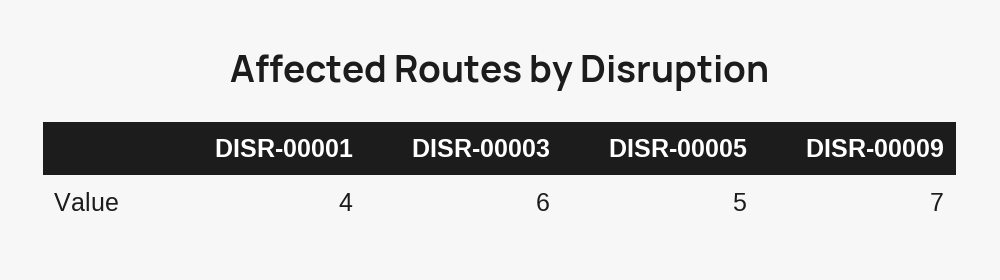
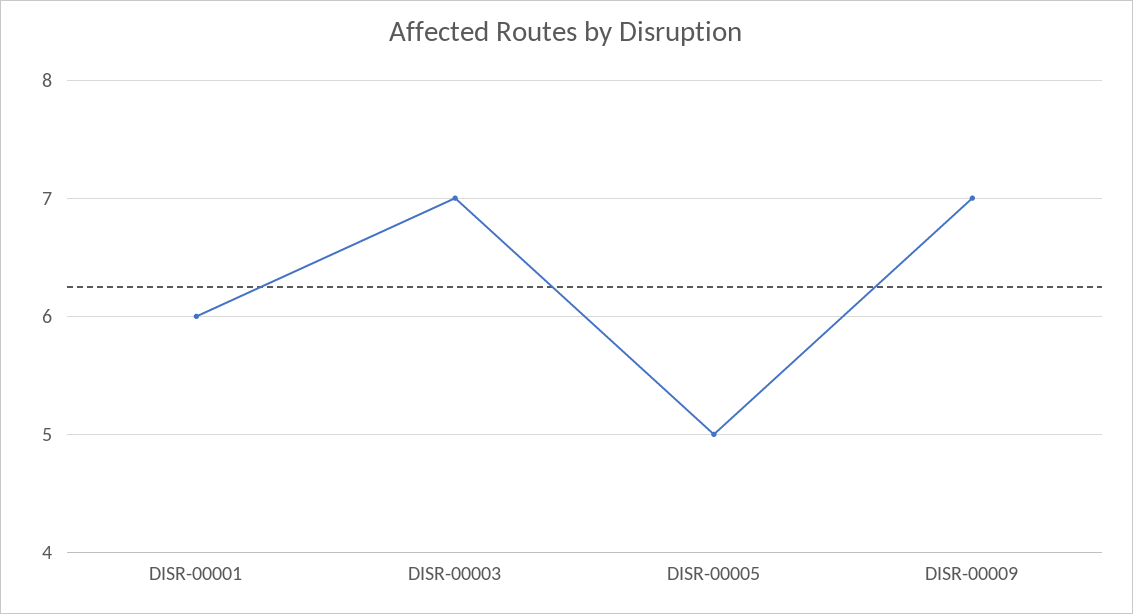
  {
-   "DISR-00001": 4,
+   "DISR-00001": 6,
-   "DISR-00003": 6,
+   "DISR-00003": 7,
    "DISR-00005": 5,
    "DISR-00009": 7
  }

